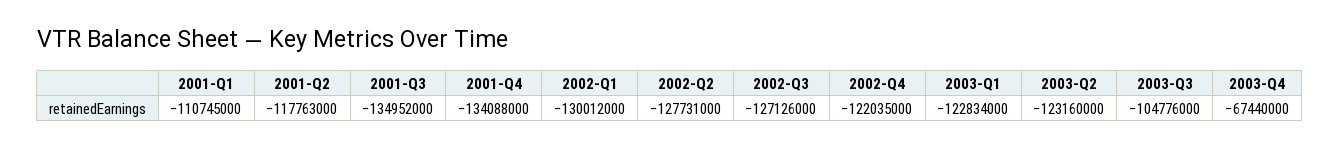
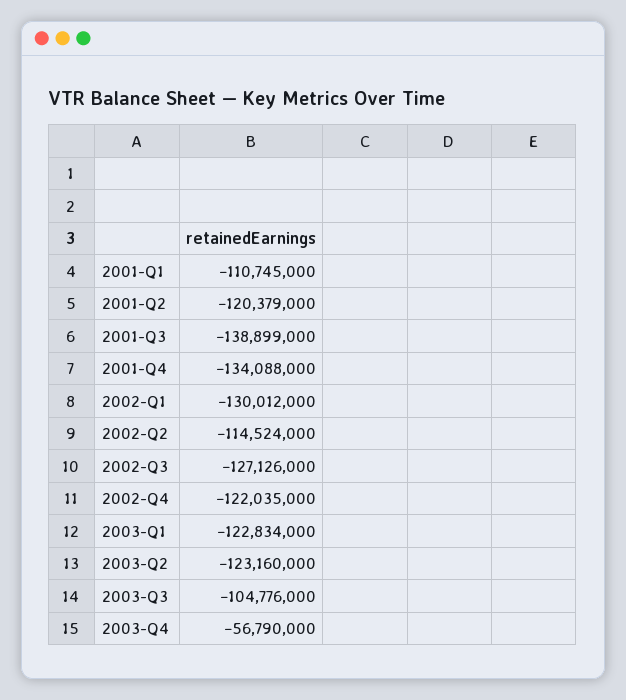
  {
    "2001-Q1": -110745000,
-   "2001-Q2": -117763000,
+   "2001-Q2": -120379000,
-   "2001-Q3": -134952000,
+   "2001-Q3": -138899000,
    "2001-Q4": -134088000,
    "2002-Q1": -130012000,
-   "2002-Q2": -127731000,
+   "2002-Q2": -114524000,
    "2002-Q3": -127126000,
    "2002-Q4": -122035000,
    "2003-Q1": -122834000,
    "2003-Q2": -123160000,
    "2003-Q3": -104776000,
-   "2003-Q4": -67440000
+   "2003-Q4": -56790000
  }

